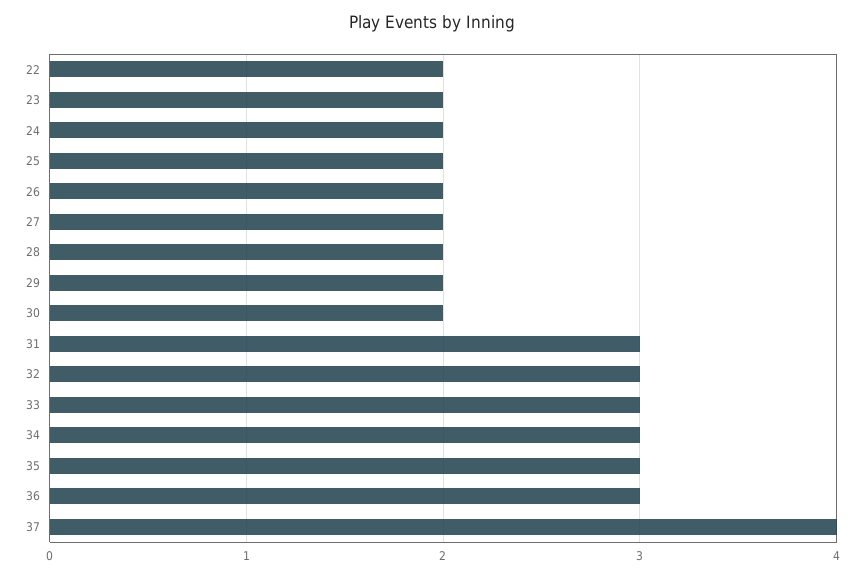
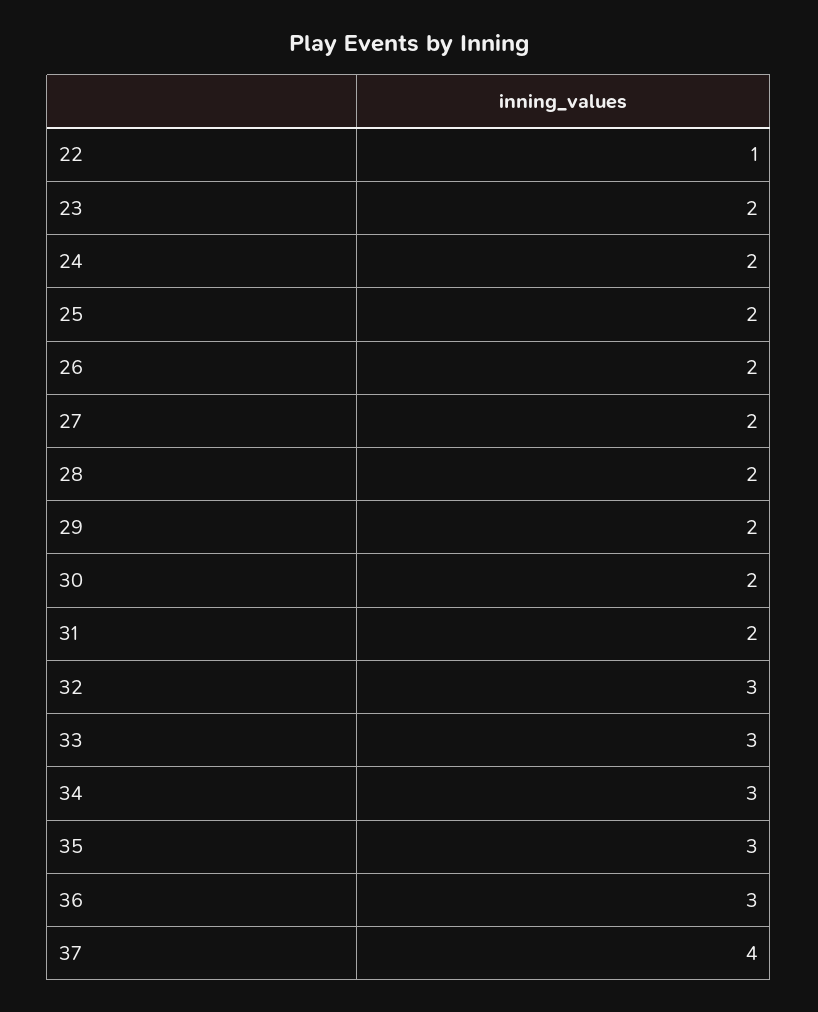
  {
-   "22": 2,
+   "22": 1,
    "23": 2,
    "24": 2,
    "25": 2,
    "26": 2,
    "27": 2,
    "28": 2,
    "29": 2,
    "30": 2,
-   "31": 3,
+   "31": 2,
    "32": 3,
    "33": 3,
    "34": 3,
    "35": 3,
    "36": 3,
    "37": 4
  }

